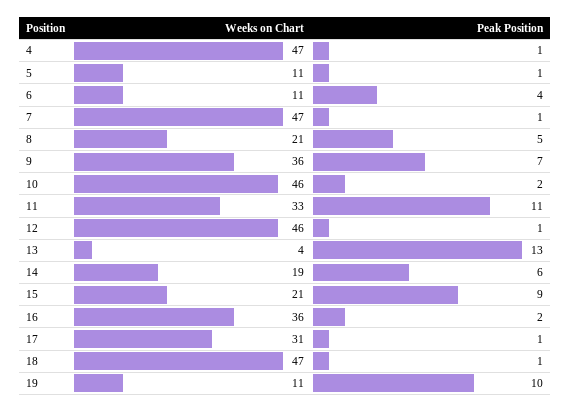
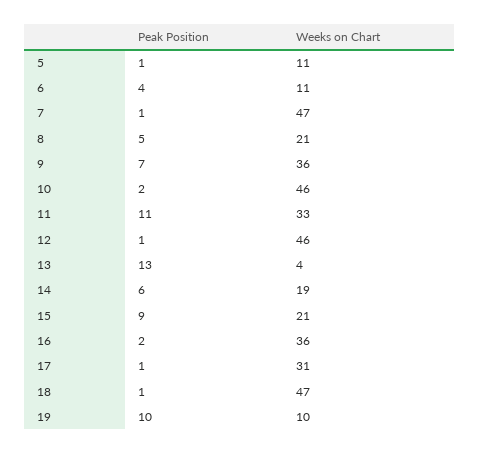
  {
    "Weeks on Chart": {
-     "4": 47,
      "5": 11,
      "6": 11,
      "7": 47,
      "8": 21,
      "9": 36,
      "10": 46,
      "11": 33,
      "12": 46,
      "13": 4,
      "14": 19,
      "15": 21,
      "16": 36,
      "17": 31,
      "18": 47,
-     "19": 11
+     "19": 10
    },
    "Peak Position": {
-     "4": 1,
      "5": 1,
      "6": 4,
      "7": 1,
      "8": 5,
      "9": 7,
      "10": 2,
      "11": 11,
      "12": 1,
      "13": 13,
      "14": 6,
      "15": 9,
      "16": 2,
      "17": 1,
      "18": 1,
      "19": 10
    }
  }

